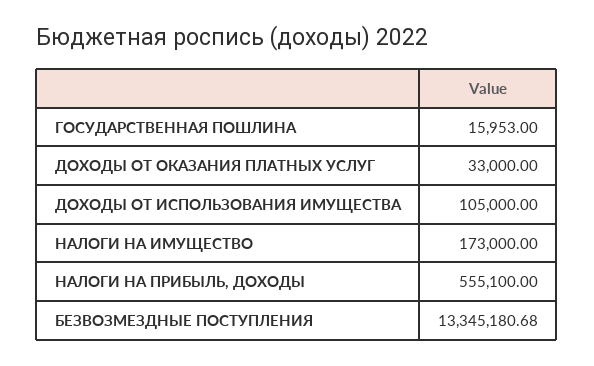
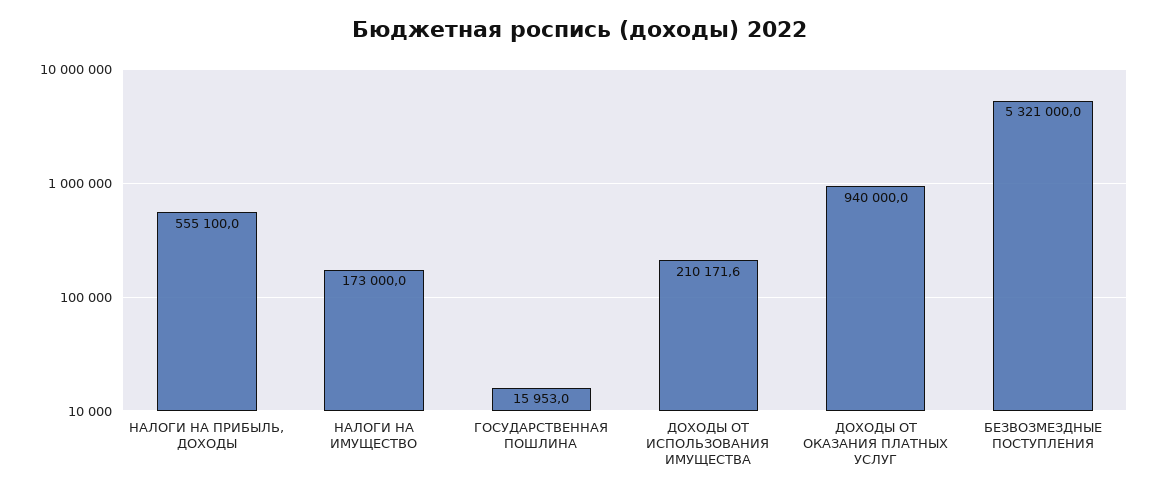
  {
    "ГОСУДАРСТВЕННАЯ ПОШЛИНА": 15953,
-   "ДОХОДЫ ОТ ОКАЗАНИЯ ПЛАТНЫХ УСЛУГ": 33000,
+   "ДОХОДЫ ОТ ОКАЗАНИЯ ПЛАТНЫХ УСЛУГ": 940000,
-   "ДОХОДЫ ОТ ИСПОЛЬЗОВАНИЯ ИМУЩЕСТВА": 105000,
+   "ДОХОДЫ ОТ ИСПОЛЬЗОВАНИЯ ИМУЩЕСТВА": 210171.6,
    "НАЛОГИ НА ИМУЩЕСТВО": 173000,
    "НАЛОГИ НА ПРИБЫЛЬ, ДОХОДЫ": 555100,
-   "БЕЗВОЗМЕЗДНЫЕ ПОСТУПЛЕНИЯ": 13345180.68
+   "БЕЗВОЗМЕЗДНЫЕ ПОСТУПЛЕНИЯ": 5321000
  }

